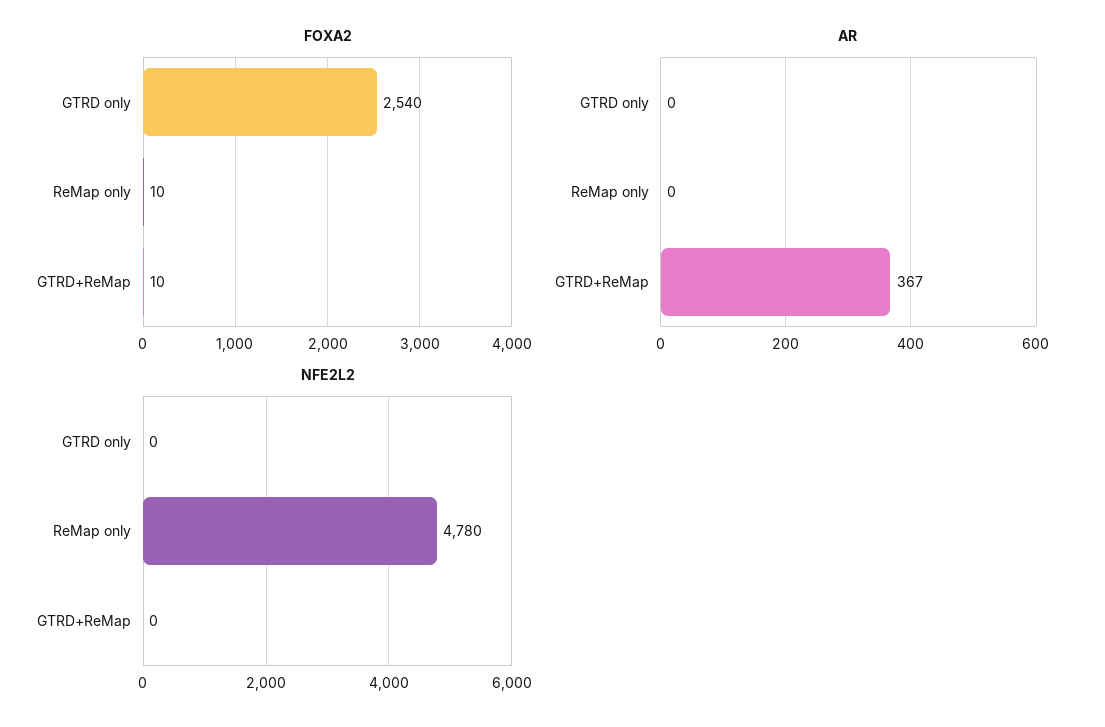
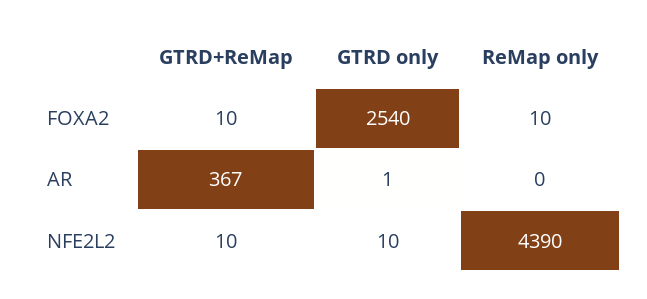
  {
    "FOXA2": {
      "GTRD only": 2540,
      "ReMap only": 10,
      "GTRD+ReMap": 10
    },
    "AR": {
-     "GTRD only": 0,
+     "GTRD only": 1,
      "ReMap only": 0,
      "GTRD+ReMap": 367
    },
    "NFE2L2": {
-     "GTRD only": 0,
+     "GTRD only": 10,
-     "ReMap only": 4780,
+     "ReMap only": 4390,
-     "GTRD+ReMap": 0
+     "GTRD+ReMap": 10
    }
  }

